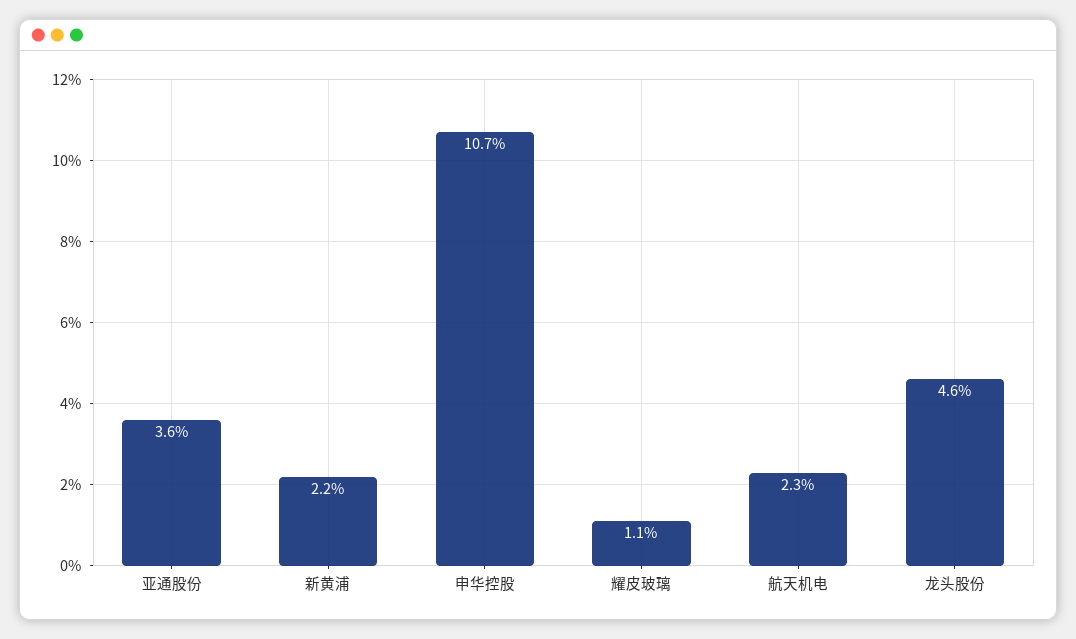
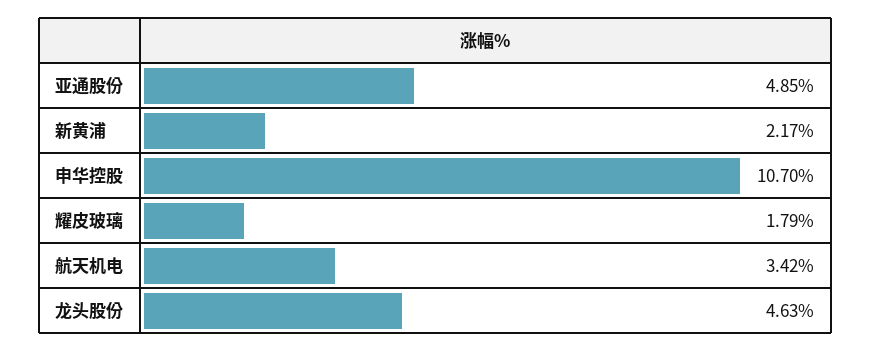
  {
-   "亚通股份": 3.6,
+   "亚通股份": 4.85,
    "新黄浦": 2.17,
    "申华控股": 10.7,
-   "耀皮玻璃": 1.1,
+   "耀皮玻璃": 1.79,
-   "航天机电": 2.3,
+   "航天机电": 3.42,
    "龙头股份": 4.63
  }

